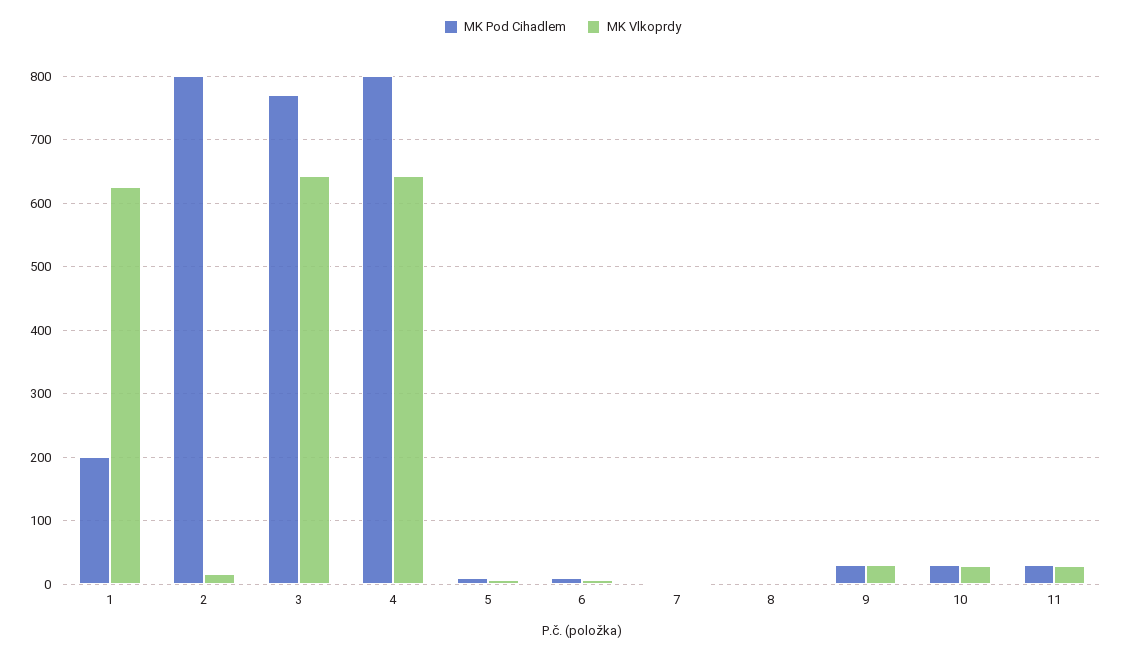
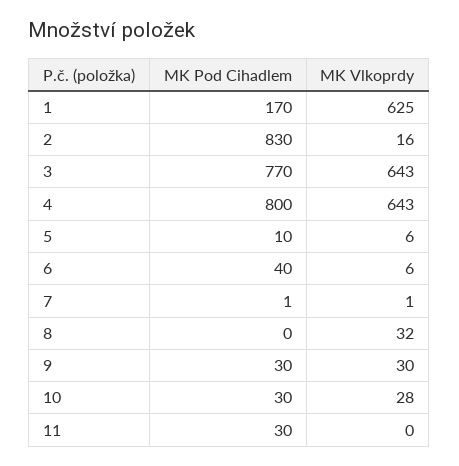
  {
    "MK Pod Cihadlem": {
-     "1": 200,
+     "1": 170,
-     "2": 800,
+     "2": 830,
      "3": 770,
      "4": 800,
      "5": 10,
-     "6": 10,
+     "6": 40,
      "7": 1,
      "8": 0,
      "9": 30,
      "10": 30,
      "11": 30
    },
    "MK Vlkoprdy": {
      "1": 625,
      "2": 16,
      "3": 643,
      "4": 643,
      "5": 6,
      "6": 6,
      "7": 1,
-     "8": 0,
+     "8": 32,
      "9": 30,
      "10": 28,
-     "11": 30
+     "11": 0
    }
  }

